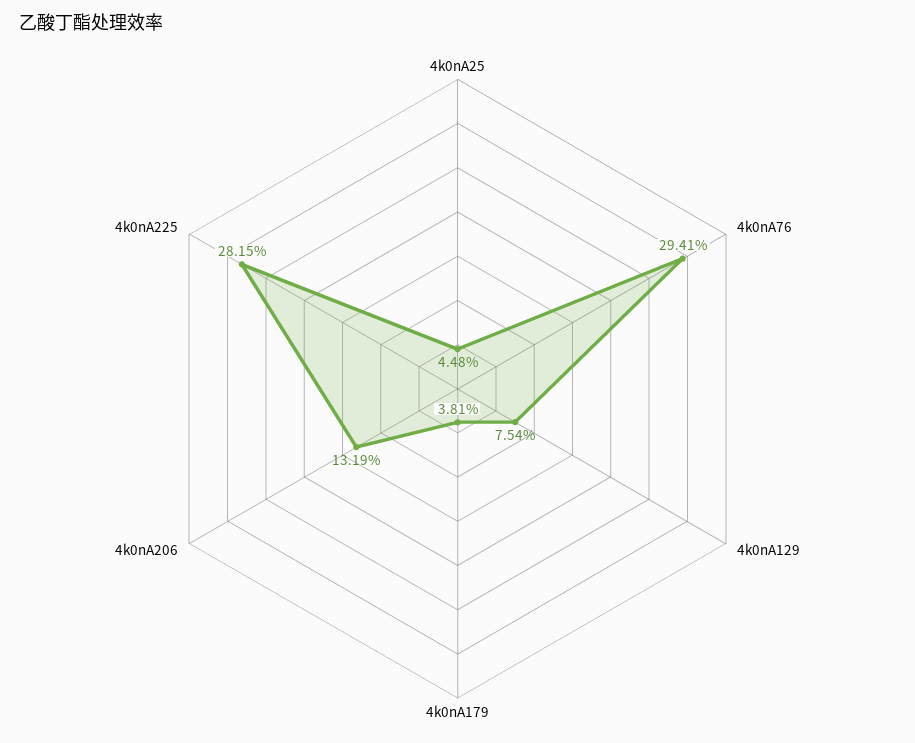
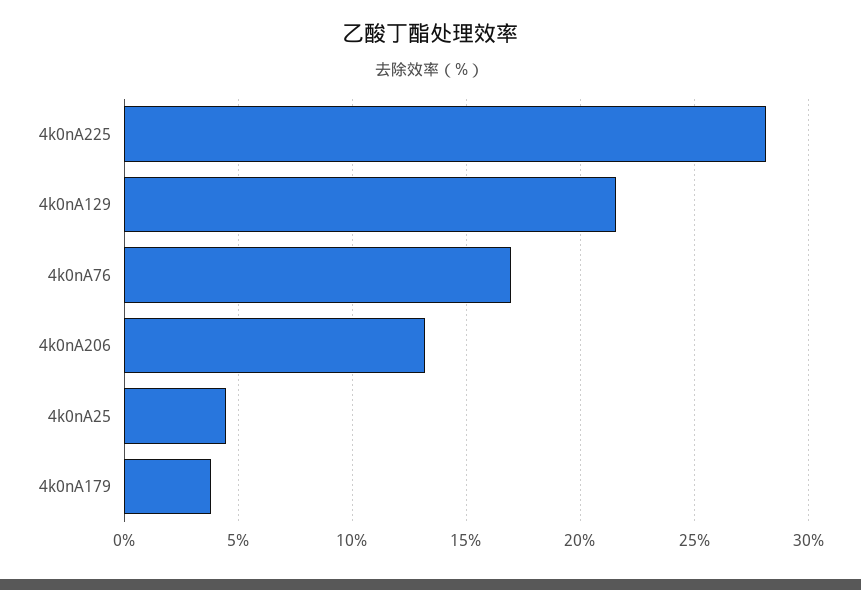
  {
    "4k0nA25": 4.48,
-   "4k0nA76": 29.41,
+   "4k0nA76": 17,
-   "4k0nA129": 7.54,
+   "4k0nA129": 21.5,
    "4k0nA179": 3.81,
    "4k0nA206": 13.19,
    "4k0nA225": 28.15
  }

